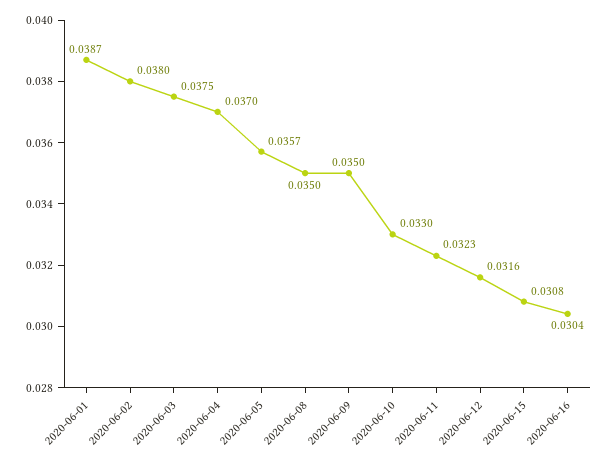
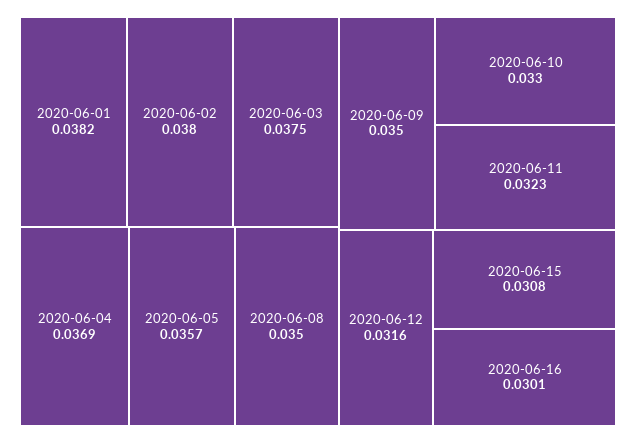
  {
-   "2020-06-01": 0.0387,
+   "2020-06-01": 0.0382,
    "2020-06-02": 0.038,
    "2020-06-03": 0.0375,
-   "2020-06-04": 0.037,
+   "2020-06-04": 0.0369,
    "2020-06-05": 0.0357,
    "2020-06-08": 0.035,
    "2020-06-09": 0.035,
    "2020-06-10": 0.033,
    "2020-06-11": 0.0323,
    "2020-06-12": 0.0316,
    "2020-06-15": 0.0308,
-   "2020-06-16": 0.0304
+   "2020-06-16": 0.0301
  }

